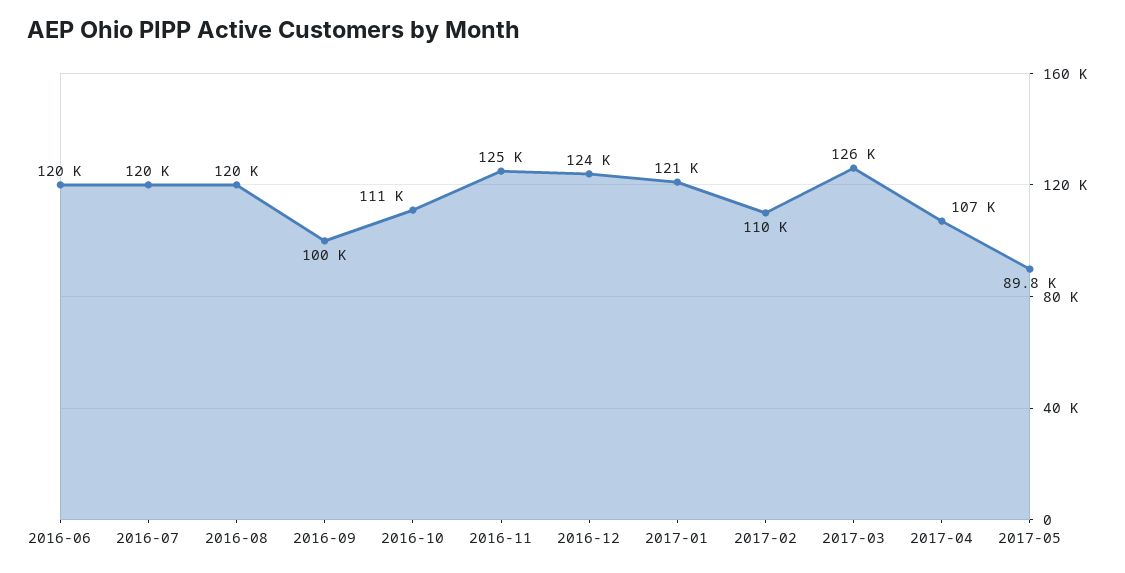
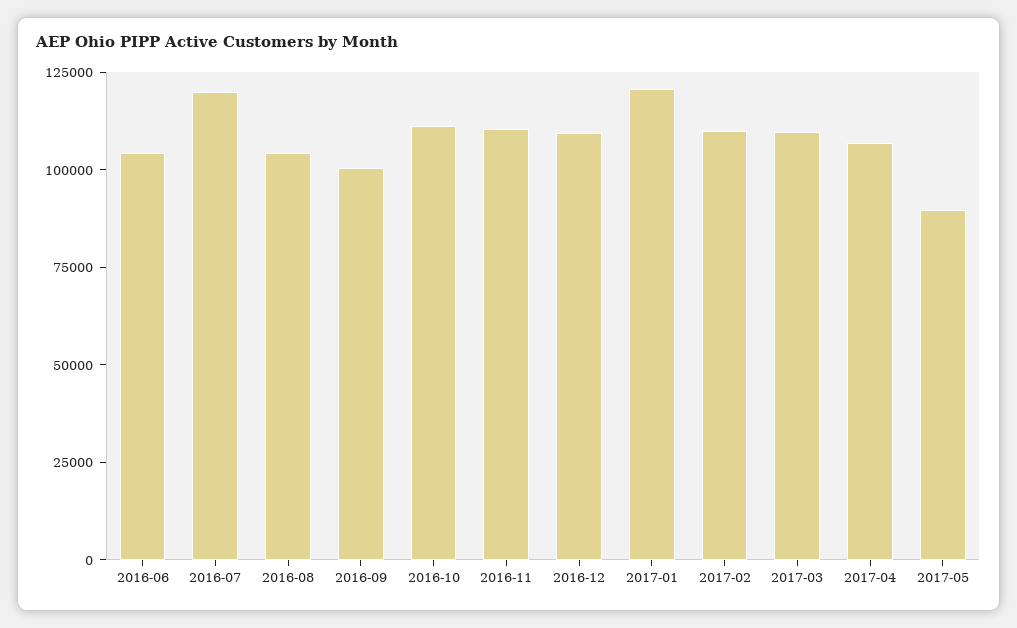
  {
-   "2016-06": 120000,
+   "2016-06": 105000,
    "2016-07": 120000,
-   "2016-08": 120000,
+   "2016-08": 105000,
    "2016-09": 100000,
    "2016-10": 111000,
-   "2016-11": 125000,
+   "2016-11": 110000,
-   "2016-12": 124000,
+   "2016-12": 110000,
    "2017-01": 121000,
    "2017-02": 110000,
-   "2017-03": 126000,
+   "2017-03": 110000,
    "2017-04": 107000,
    "2017-05": 89800
  }

